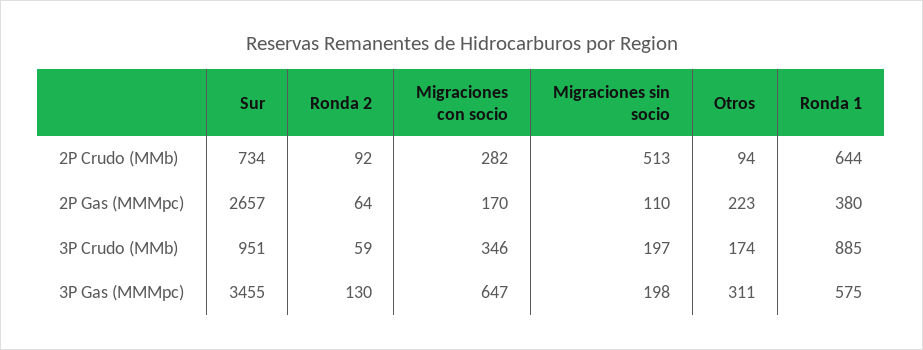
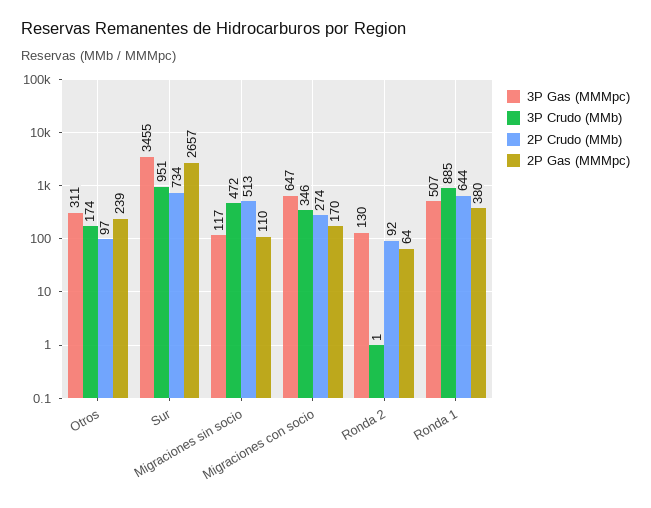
  {
    "2P Crudo (MMb)": {
      "Sur": 734,
      "Ronda 2": 92,
-     "Migraciones con socio": 282,
+     "Migraciones con socio": 274,
      "Migraciones sin socio": 513,
-     "Otros": 94,
+     "Otros": 97,
      "Ronda 1": 644
    },
    "2P Gas (MMMpc)": {
      "Sur": 2657,
      "Ronda 2": 64,
      "Migraciones con socio": 170,
      "Migraciones sin socio": 110,
-     "Otros": 223,
+     "Otros": 239,
      "Ronda 1": 380
    },
    "3P Crudo (MMb)": {
      "Sur": 951,
-     "Ronda 2": 59,
+     "Ronda 2": 1,
      "Migraciones con socio": 346,
-     "Migraciones sin socio": 197,
+     "Migraciones sin socio": 472,
      "Otros": 174,
      "Ronda 1": 885
    },
    "3P Gas (MMMpc)": {
      "Sur": 3455,
      "Ronda 2": 130,
      "Migraciones con socio": 647,
-     "Migraciones sin socio": 198,
+     "Migraciones sin socio": 117,
      "Otros": 311,
-     "Ronda 1": 575
+     "Ronda 1": 507
    }
  }

